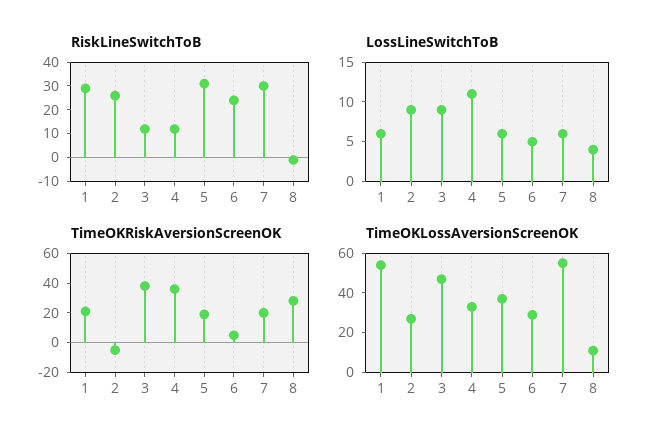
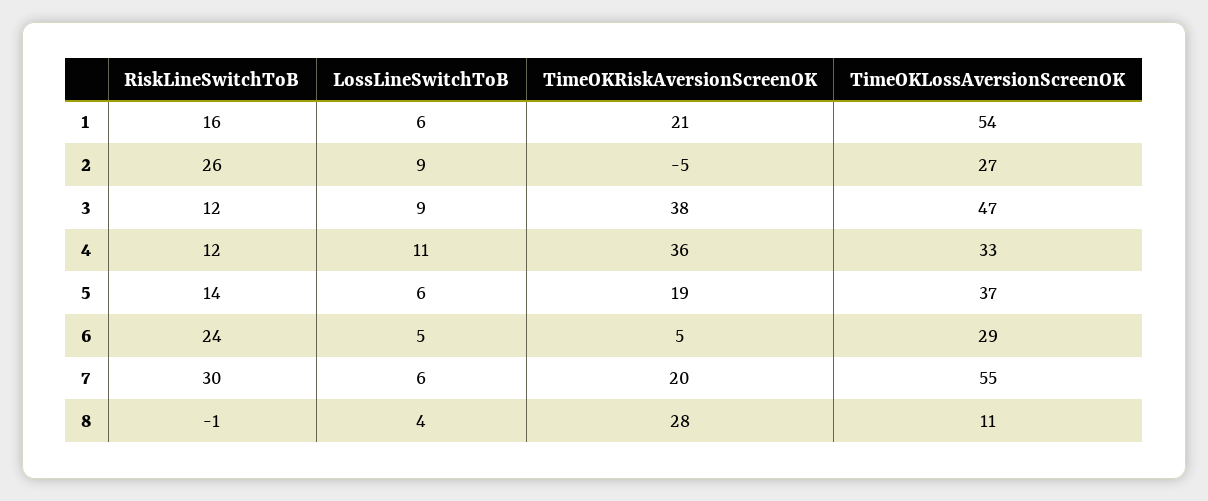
  {
    "RiskLineSwitchToB": {
-     "1": 30,
+     "1": 16,
      "2": 26,
      "3": 12,
      "4": 12,
-     "5": 30,
+     "5": 14,
      "6": 24,
      "7": 30,
      "8": -1
    },
    "LossLineSwitchToB": {
      "1": 6,
      "2": 9,
      "3": 9,
      "4": 11,
      "5": 6,
      "6": 5,
      "7": 6,
      "8": 4
    },
    "TimeOKRiskAversionScreenOK": {
      "1": 21,
      "2": -5,
      "3": 38,
      "4": 36,
      "5": 19,
      "6": 5,
      "7": 20,
      "8": 28
    },
    "TimeOKLossAversionScreenOK": {
      "1": 54,
      "2": 27,
      "3": 47,
      "4": 33,
      "5": 37,
      "6": 29,
      "7": 55,
      "8": 11
    }
  }

